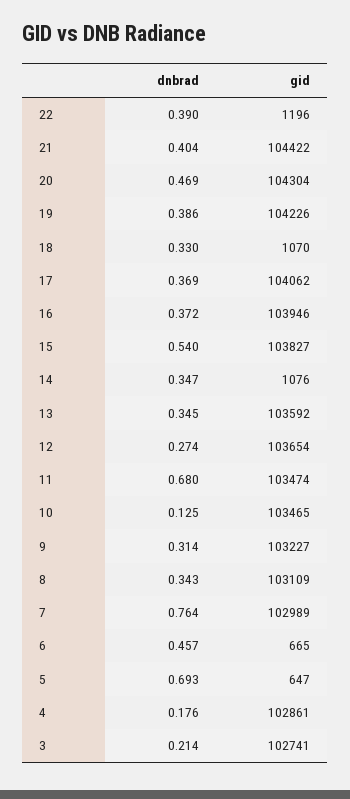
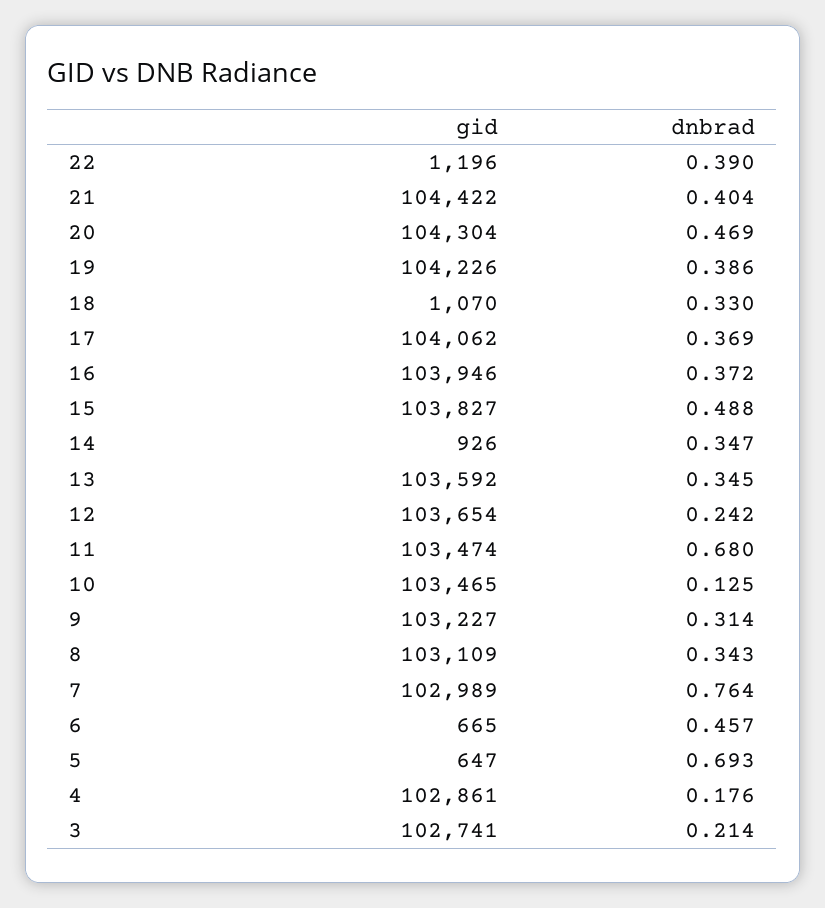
  {
    "dnbrad": {
      "22": 0.39,
      "21": 0.404,
      "20": 0.469,
      "19": 0.386,
      "18": 0.33,
      "17": 0.369,
      "16": 0.372,
-     "15": 0.54,
+     "15": 0.488,
      "14": 0.347,
      "13": 0.345,
-     "12": 0.274,
+     "12": 0.242,
      "11": 0.68,
      "10": 0.125,
      "9": 0.314,
      "8": 0.343,
      "7": 0.764,
      "6": 0.457,
      "5": 0.693,
      "4": 0.176,
      "3": 0.214
    },
    "gid": {
      "22": 1196,
      "21": 104422,
      "20": 104304,
      "19": 104226,
      "18": 1070,
      "17": 104062,
      "16": 103946,
      "15": 103827,
-     "14": 1076,
+     "14": 926,
      "13": 103592,
      "12": 103654,
      "11": 103474,
      "10": 103465,
      "9": 103227,
      "8": 103109,
      "7": 102989,
      "6": 665,
      "5": 647,
      "4": 102861,
      "3": 102741
    }
  }

